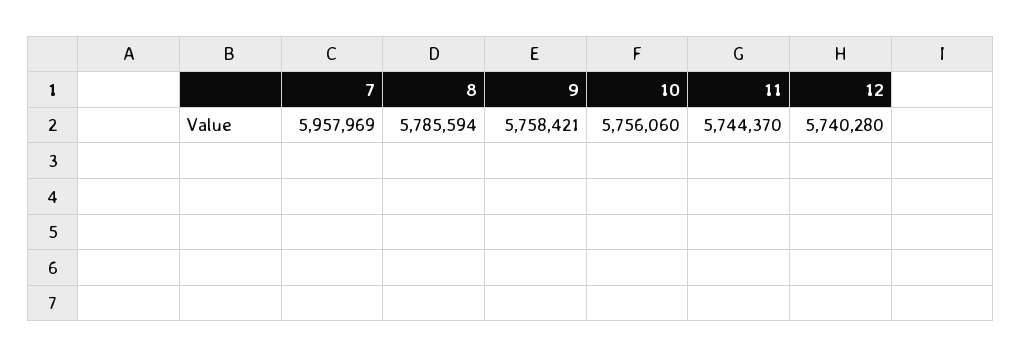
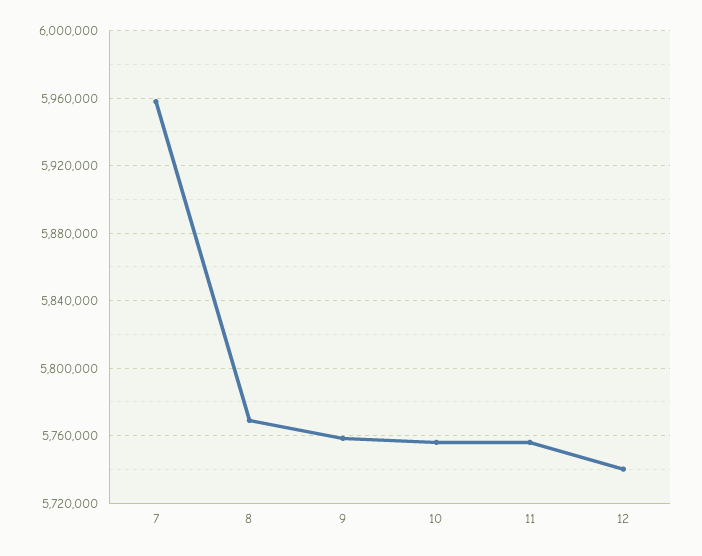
  {
    "7": 5957969,
-   "8": 5785594,
+   "8": 5770000,
    "9": 5758421,
    "10": 5756060,
-   "11": 5744370,
+   "11": 5755000,
    "12": 5740280
  }

